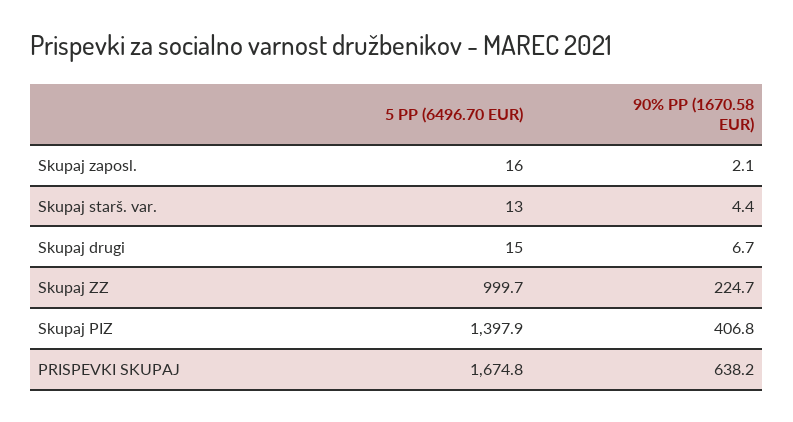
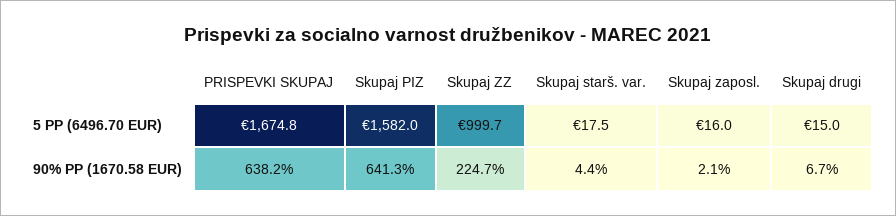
  {
    "5 PP (6496.70 EUR)": {
      "Skupaj zaposl.": 16,
-     "Skupaj starš. var.": 13,
+     "Skupaj starš. var.": 17.5,
      "Skupaj drugi": 15,
      "Skupaj ZZ": 999.7,
-     "Skupaj PIZ": 1397.9,
+     "Skupaj PIZ": 1582,
      "PRISPEVKI SKUPAJ": 1674.8
    },
    "90% PP (1670.58 EUR)": {
      "Skupaj zaposl.": 2.1,
      "Skupaj starš. var.": 4.4,
      "Skupaj drugi": 6.7,
      "Skupaj ZZ": 224.7,
-     "Skupaj PIZ": 406.8,
+     "Skupaj PIZ": 641.3,
      "PRISPEVKI SKUPAJ": 638.2
    }
  }

